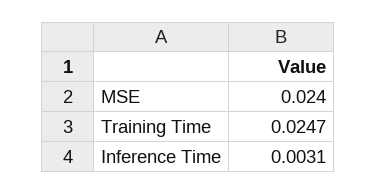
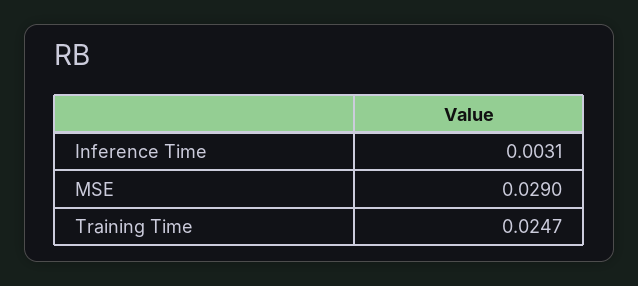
  {
-   "MSE": 0.024,
+   "MSE": 0.029,
    "Training Time": 0.0247,
    "Inference Time": 0.0031
  }

